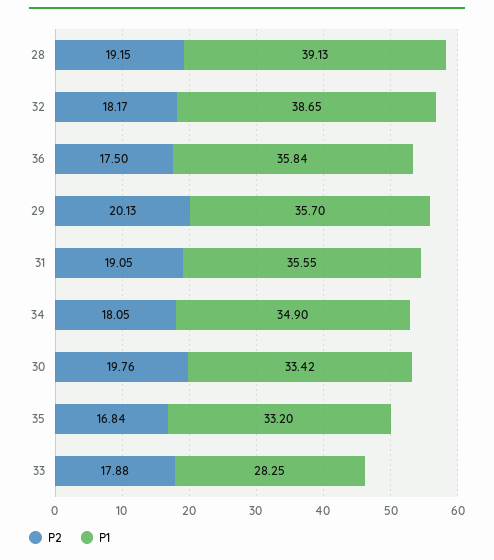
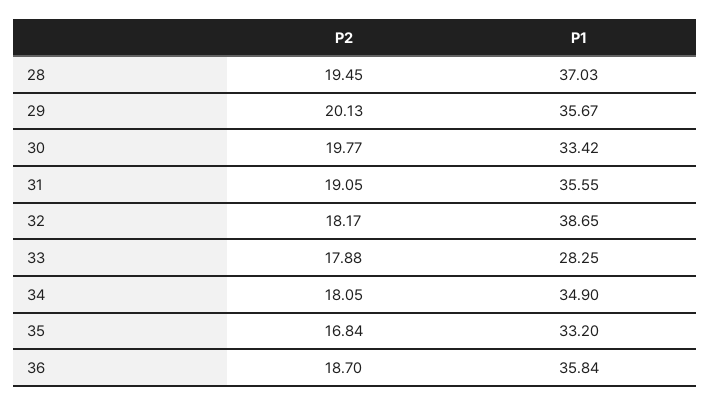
  {
    "P2": {
-     "28": 19.15,
+     "28": 19.45,
      "32": 18.17,
-     "36": 17.5,
+     "36": 18.7,
      "29": 20.13,
      "31": 19.05,
      "34": 18.05,
-     "30": 19.76,
+     "30": 19.77,
      "35": 16.84,
      "33": 17.88
    },
    "P1": {
-     "28": 39.13,
+     "28": 37.03,
      "32": 38.65,
      "36": 35.84,
-     "29": 35.7,
+     "29": 35.67,
      "31": 35.55,
      "34": 34.9,
      "30": 33.42,
      "35": 33.2,
      "33": 28.25
    }
  }

